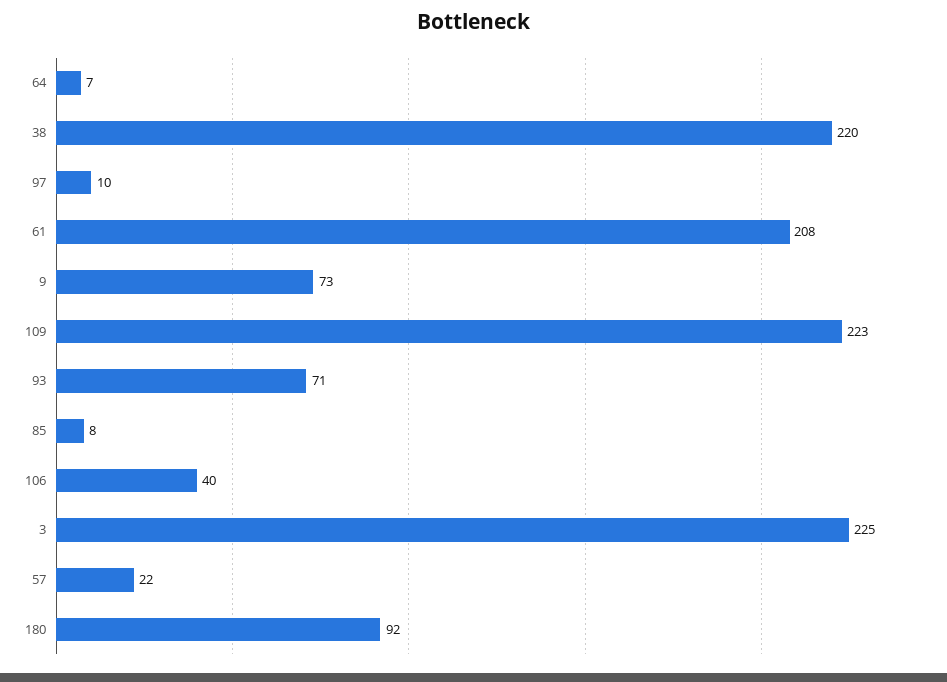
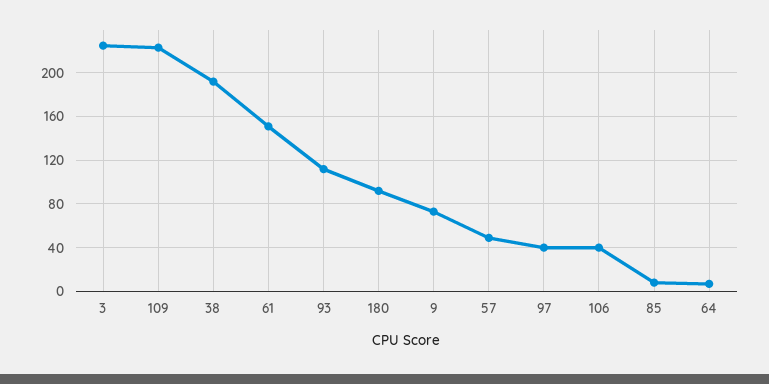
  {
    "64": 7,
-   "38": 220,
+   "38": 190,
-   "97": 10,
+   "97": 40,
-   "61": 208,
+   "61": 150,
    "9": 73,
    "109": 223,
-   "93": 71,
+   "93": 110,
    "85": 8,
    "106": 40,
    "3": 225,
-   "57": 22,
+   "57": 50,
    "180": 92
  }

